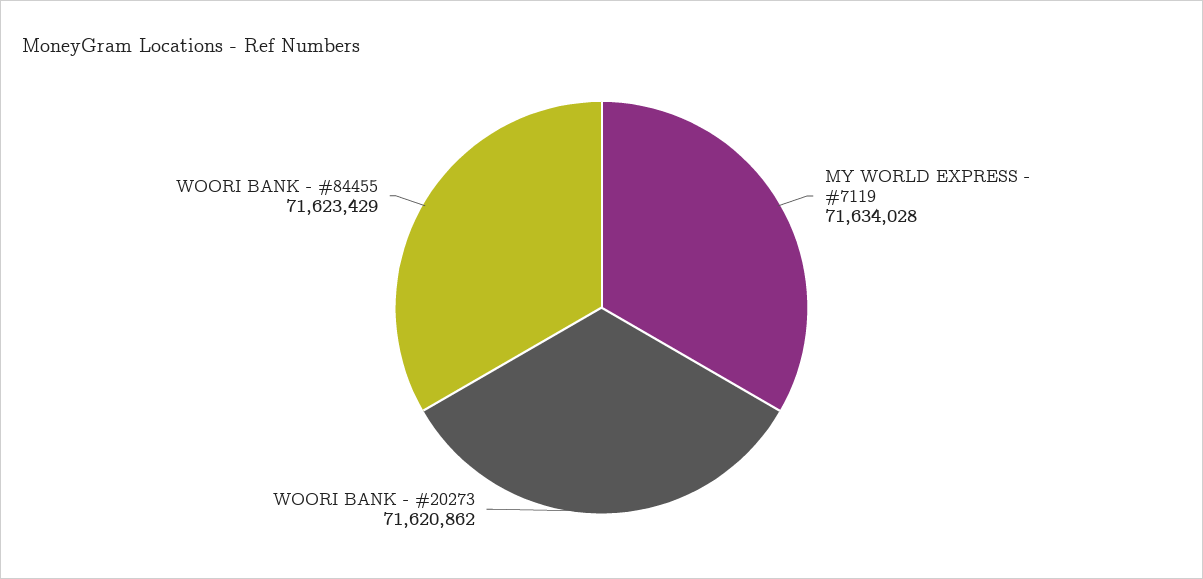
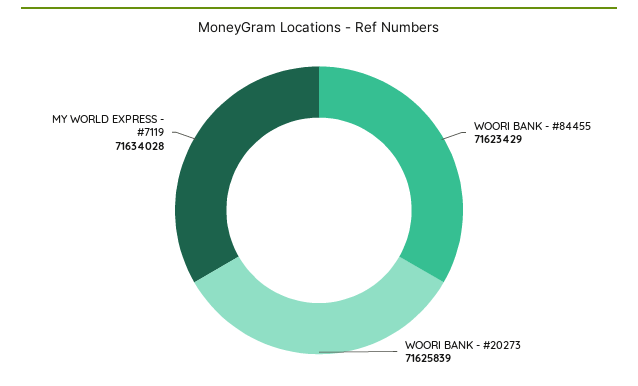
  {
    "MY WORLD EXPRESS - #7119": 71634028,
-   "WOORI BANK - #20273": 71620862,
+   "WOORI BANK - #20273": 71625839,
    "WOORI BANK - #84455": 71623429
  }

